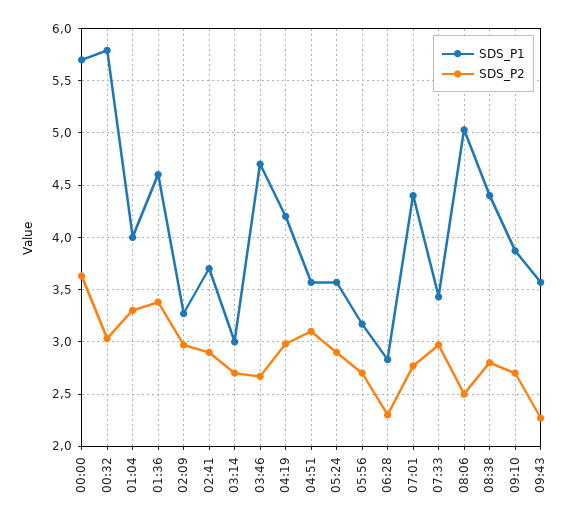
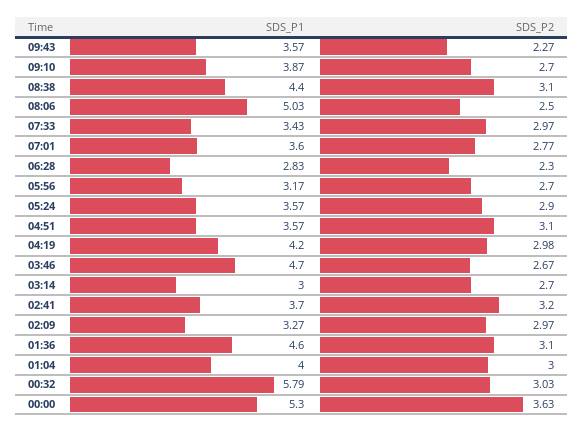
  {
    "SDS_P1": {
-     "00:00": 5.7,
+     "00:00": 5.3,
      "00:32": 5.79,
      "01:04": 4,
      "01:36": 4.6,
      "02:09": 3.27,
      "02:41": 3.7,
      "03:14": 3,
      "03:46": 4.7,
      "04:19": 4.2,
      "04:51": 3.57,
      "05:24": 3.57,
      "05:56": 3.17,
      "06:28": 2.83,
-     "07:01": 4.4,
+     "07:01": 3.6,
      "07:33": 3.43,
      "08:06": 5.03,
      "08:38": 4.4,
      "09:10": 3.87,
      "09:43": 3.57
    },
    "SDS_P2": {
      "00:00": 3.63,
      "00:32": 3.03,
-     "01:04": 3.3,
+     "01:04": 3,
-     "01:36": 3.4,
+     "01:36": 3.1,
      "02:09": 2.97,
-     "02:41": 2.9,
+     "02:41": 3.2,
      "03:14": 2.7,
      "03:46": 2.67,
      "04:19": 2.98,
      "04:51": 3.1,
      "05:24": 2.9,
      "05:56": 2.7,
      "06:28": 2.3,
      "07:01": 2.77,
      "07:33": 2.97,
      "08:06": 2.5,
-     "08:38": 2.8,
+     "08:38": 3.1,
      "09:10": 2.7,
      "09:43": 2.27
    }
  }

